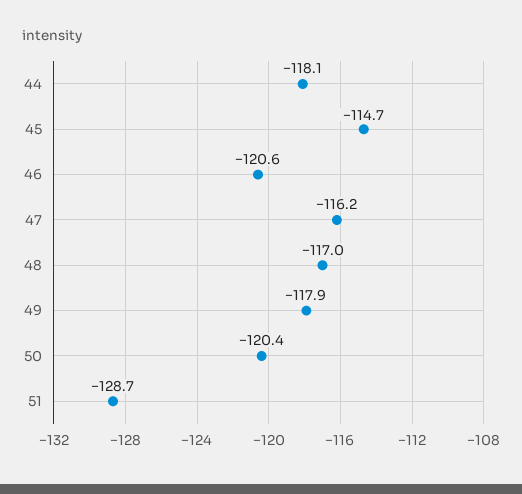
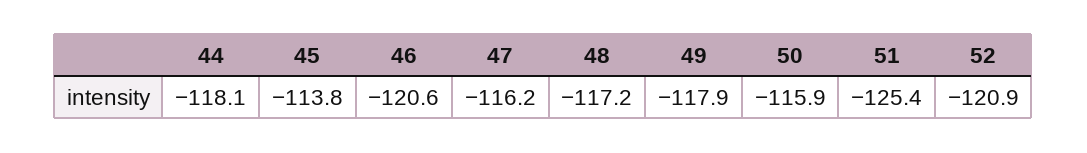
  {
    "44": -118.1,
-   "45": -114.7,
+   "45": -113.8,
    "46": -120.6,
    "47": -116.2,
-   "48": -117,
+   "48": -117.2,
    "49": -117.9,
-   "50": -120.4,
+   "50": -115.9,
-   "51": -128.7
+   "51": -125.4,
+   "52": -120.9
  }

